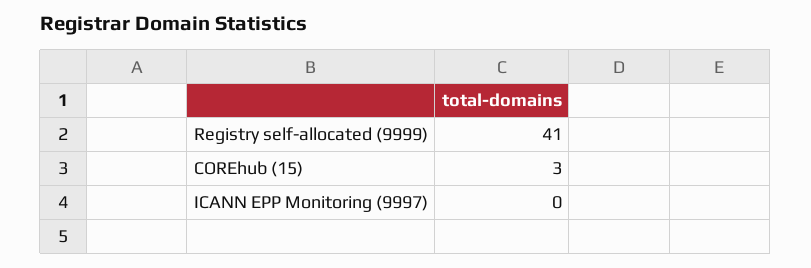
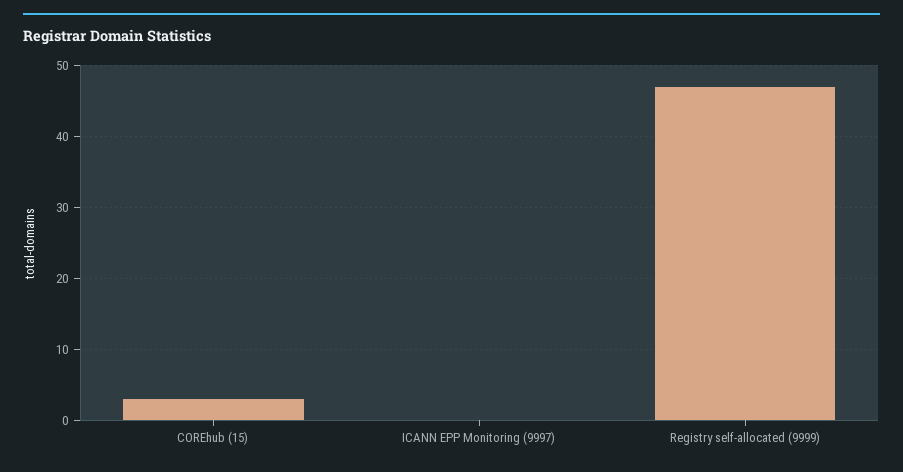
  {
-   "Registry self-allocated (9999)": 41,
+   "Registry self-allocated (9999)": 47,
    "COREhub (15)": 3,
    "ICANN EPP Monitoring (9997)": 0
  }

